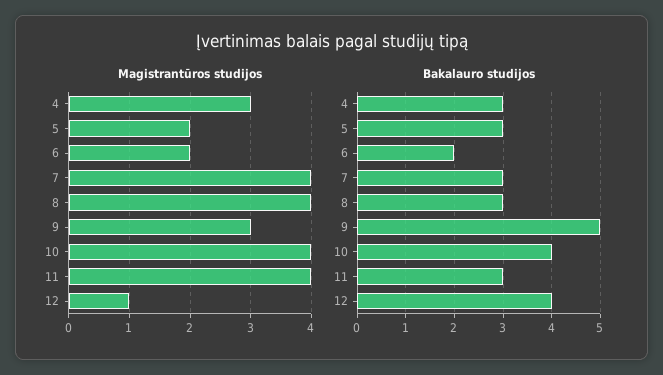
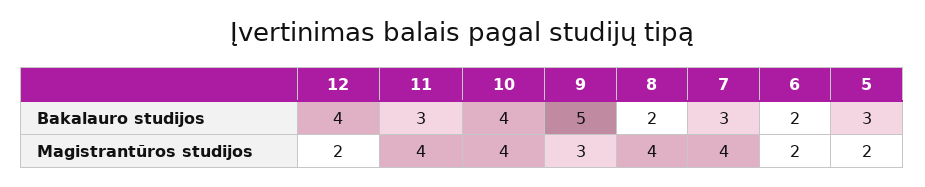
  {
    "Magistrantūros studijos": {
-     "4": 3,
      "5": 2,
      "6": 2,
      "7": 4,
      "8": 4,
      "9": 3,
      "10": 4,
      "11": 4,
-     "12": 1
+     "12": 2
    },
    "Bakalauro studijos": {
-     "4": 3,
      "5": 3,
      "6": 2,
      "7": 3,
-     "8": 3,
+     "8": 2,
      "9": 5,
      "10": 4,
      "11": 3,
      "12": 4
    }
  }

